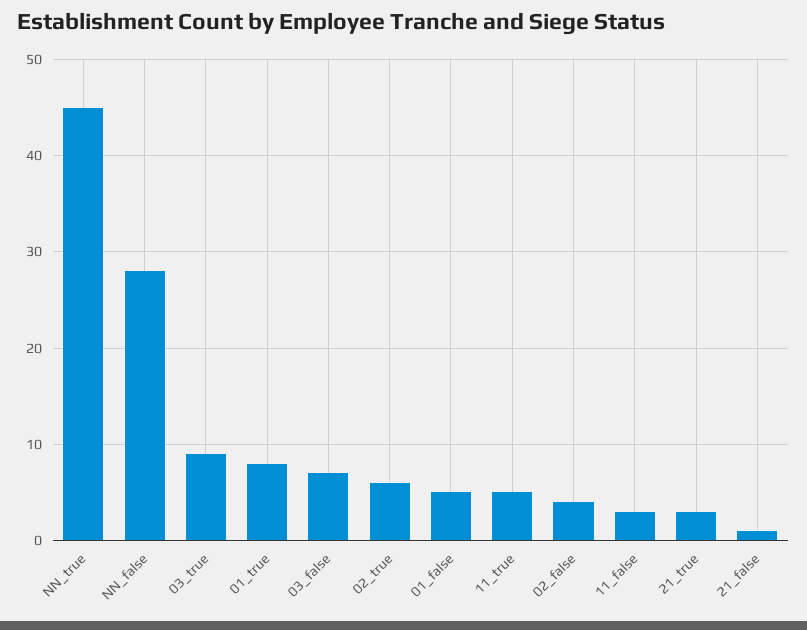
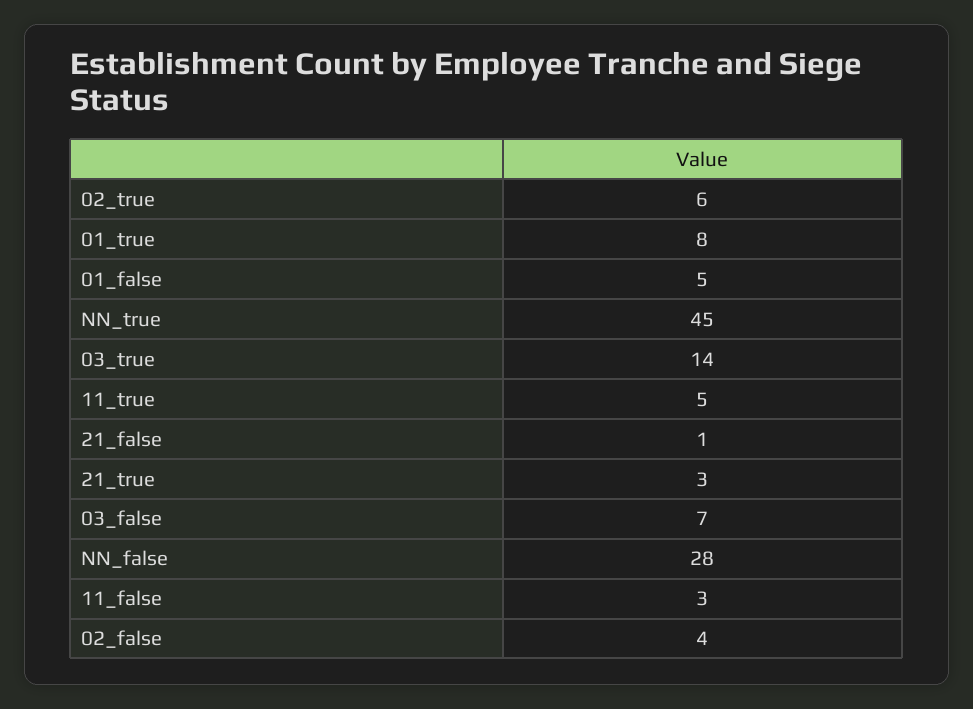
  {
    "NN_true": 45,
    "NN_false": 28,
-   "03_true": 9,
+   "03_true": 14,
    "01_true": 8,
    "03_false": 7,
    "02_true": 6,
    "01_false": 5,
    "11_true": 5,
    "02_false": 4,
    "11_false": 3,
    "21_true": 3,
    "21_false": 1
  }

